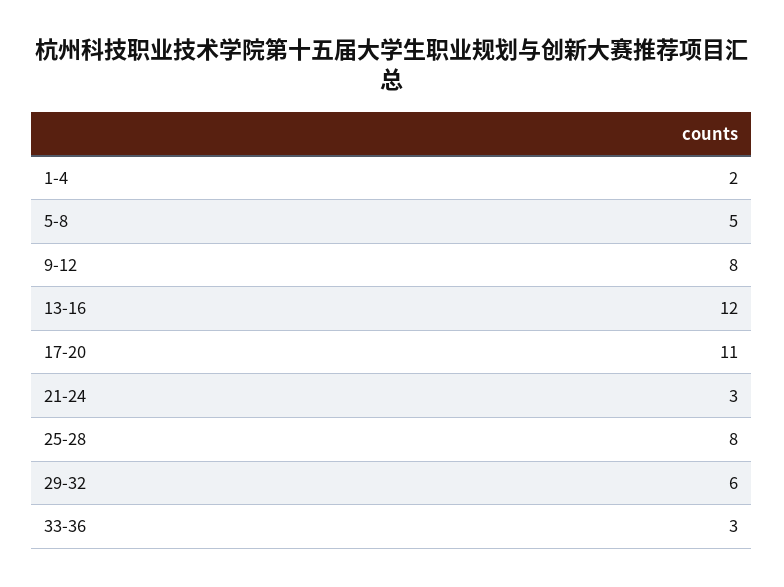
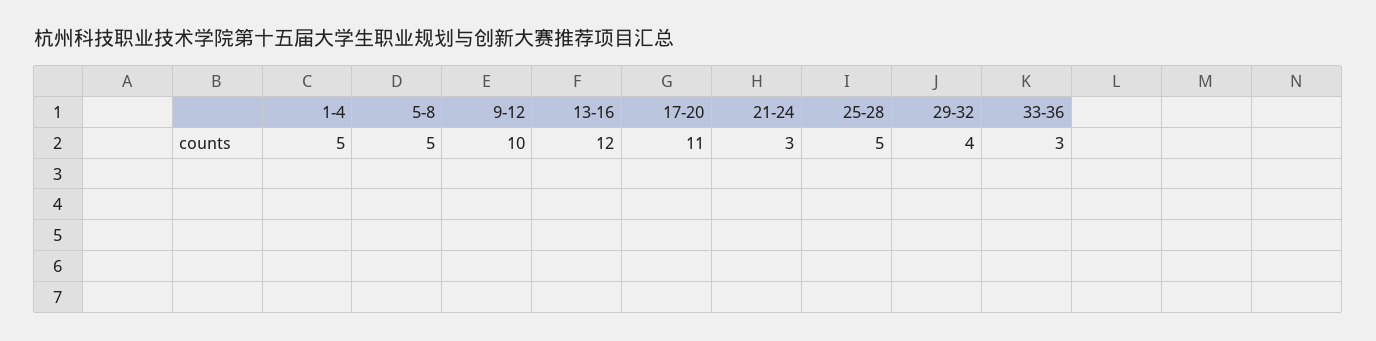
  {
-   "1-4": 2,
+   "1-4": 5,
    "5-8": 5,
-   "9-12": 8,
+   "9-12": 10,
    "13-16": 12,
    "17-20": 11,
    "21-24": 3,
-   "25-28": 8,
+   "25-28": 5,
-   "29-32": 6,
+   "29-32": 4,
    "33-36": 3
  }

